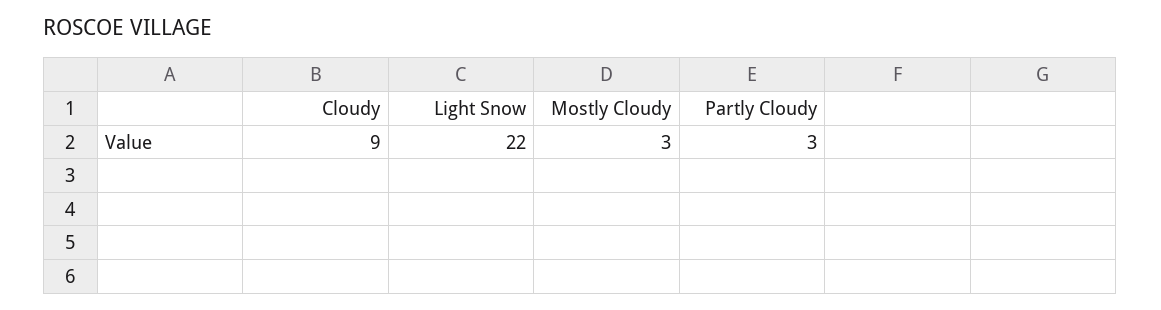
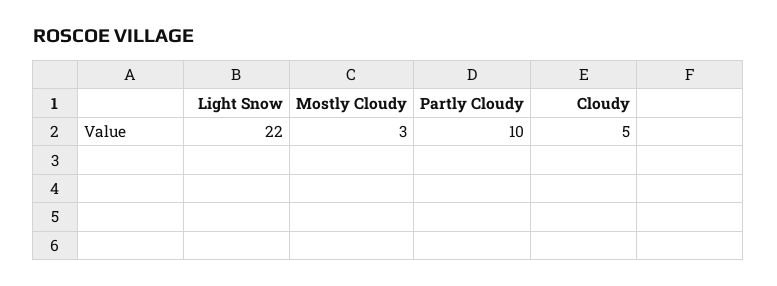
  {
-   "Cloudy": 9,
+   "Cloudy": 5,
    "Light Snow": 22,
    "Mostly Cloudy": 3,
-   "Partly Cloudy": 3
+   "Partly Cloudy": 10
  }

